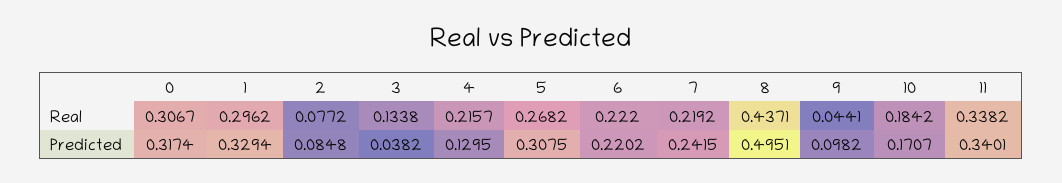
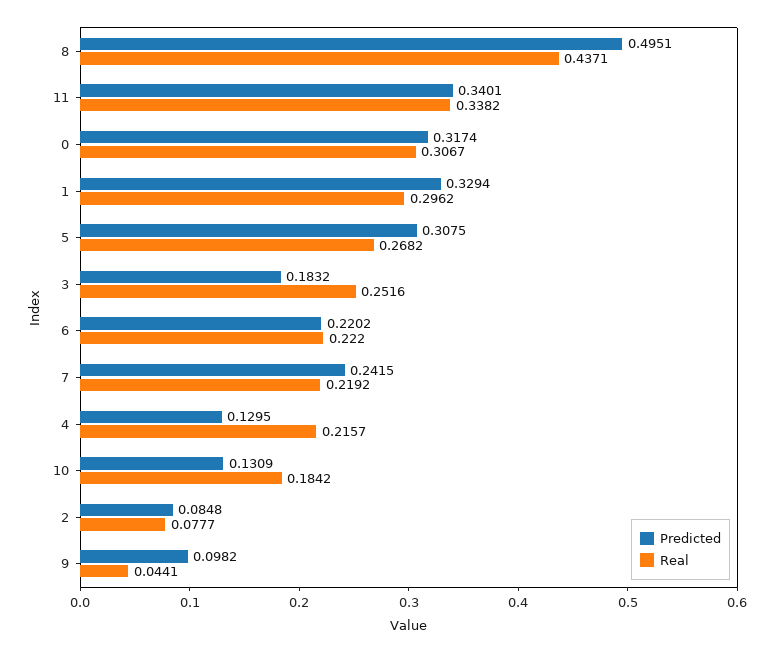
  {
    "Real": {
      "0": 0.3067,
      "1": 0.2962,
-     "2": 0.0772,
+     "2": 0.0777,
-     "3": 0.1338,
+     "3": 0.2516,
      "4": 0.2157,
      "5": 0.2682,
      "6": 0.222,
      "7": 0.2192,
      "8": 0.4371,
      "9": 0.0441,
      "10": 0.1842,
      "11": 0.3382
    },
    "Predicted": {
      "0": 0.3174,
      "1": 0.3294,
      "2": 0.0848,
-     "3": 0.0382,
+     "3": 0.1832,
      "4": 0.1295,
      "5": 0.3075,
      "6": 0.2202,
      "7": 0.2415,
      "8": 0.4951,
      "9": 0.0982,
-     "10": 0.1707,
+     "10": 0.1309,
      "11": 0.3401
    }
  }

